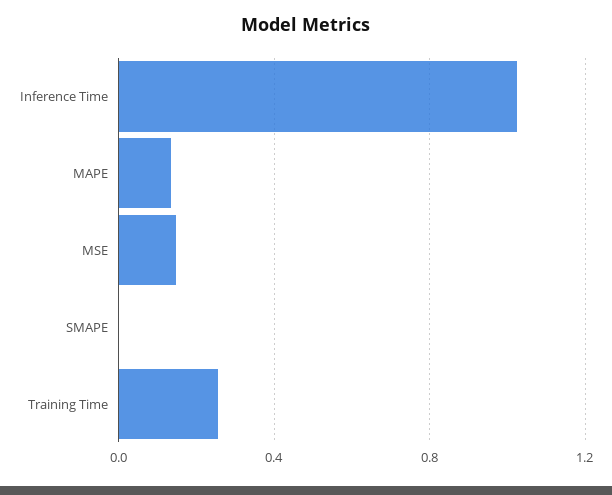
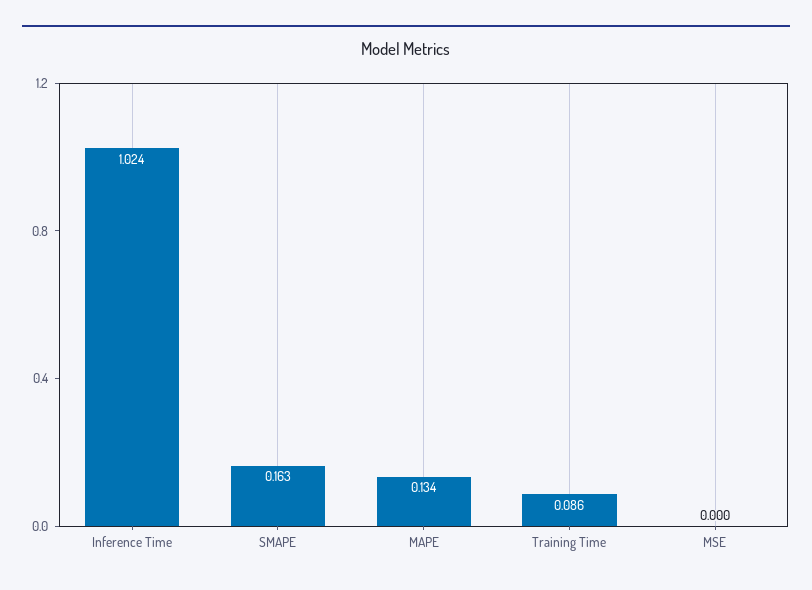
  {
    "Inference Time": 1.024,
    "MAPE": 0.134,
-   "MSE": 0.15,
+   "MSE": 0,
-   "SMAPE": 0,
+   "SMAPE": 0.163,
-   "Training Time": 0.25
+   "Training Time": 0.086
  }

